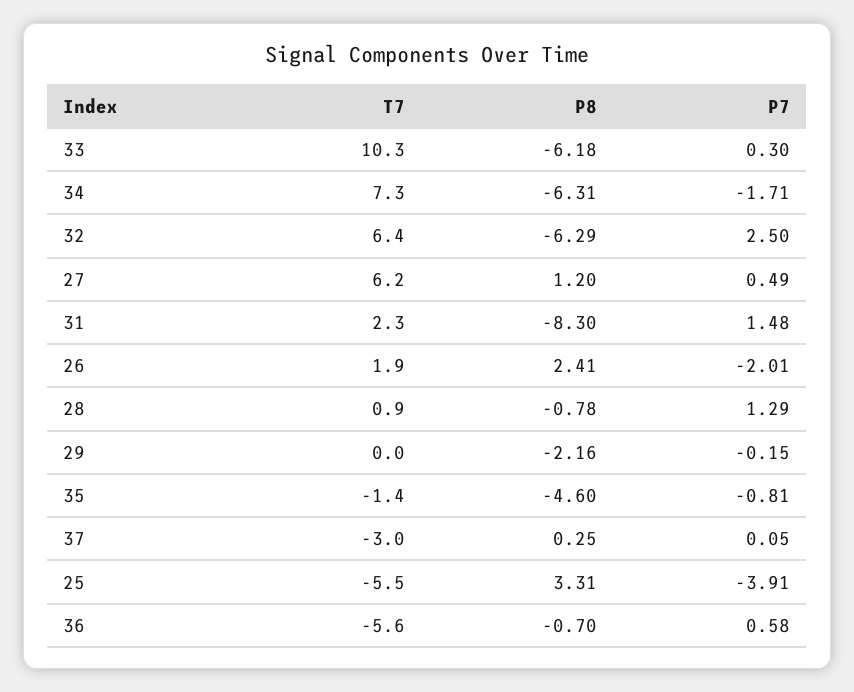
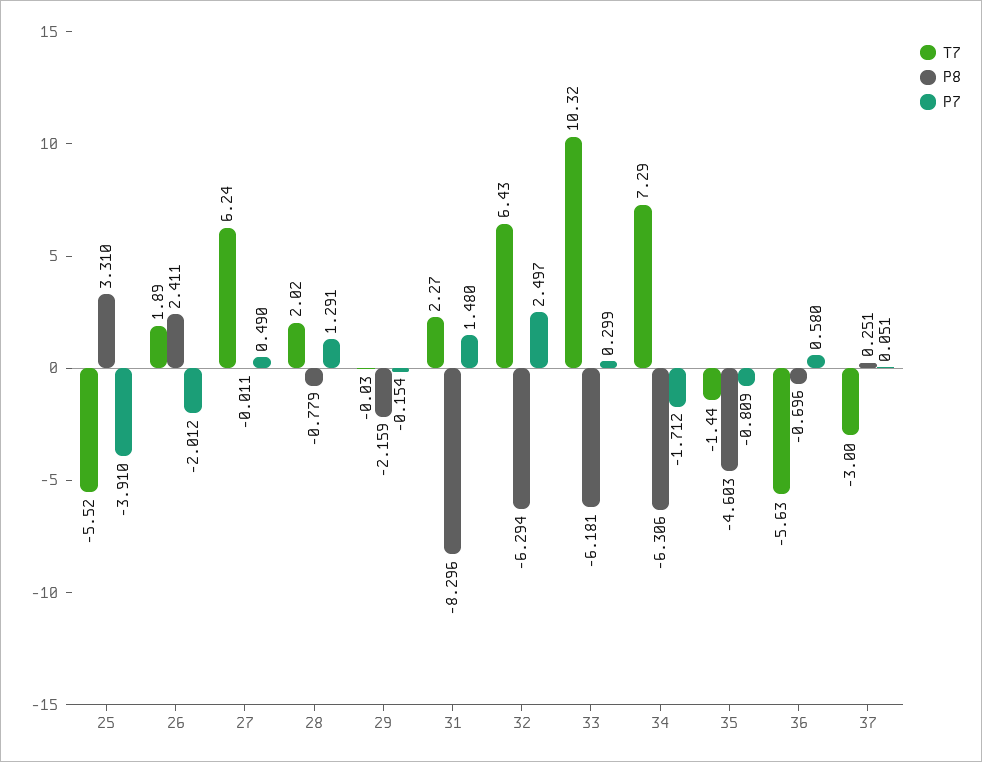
  {
    "T7": {
      "33": 10.32,
      "34": 7.29,
      "32": 6.43,
      "27": 6.24,
      "31": 2.27,
      "26": 1.89,
-     "28": 0.9,
+     "28": 2.02,
      "29": -0.03,
      "35": -1.44,
      "37": -3,
      "25": -5.52,
      "36": -5.63
    },
    "P8": {
      "33": -6.181,
      "34": -6.306,
      "32": -6.294,
-     "27": 1.2,
+     "27": -0.011,
      "31": -8.296,
      "26": 2.411,
      "28": -0.779,
      "29": -2.159,
      "35": -4.603,
      "37": 0.251,
      "25": 3.31,
      "36": -0.696
    },
    "P7": {
      "33": 0.299,
      "34": -1.712,
      "32": 2.497,
      "27": 0.49,
      "31": 1.48,
      "26": -2.012,
      "28": 1.291,
      "29": -0.154,
      "35": -0.809,
      "37": 0.051,
      "25": -3.91,
      "36": 0.58
    }
  }

